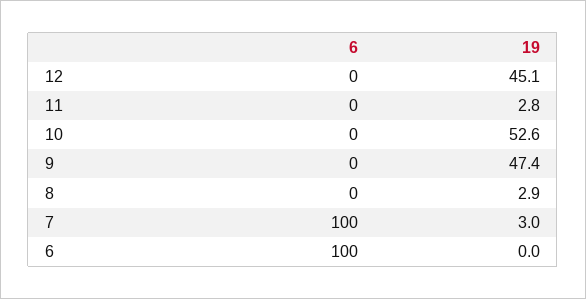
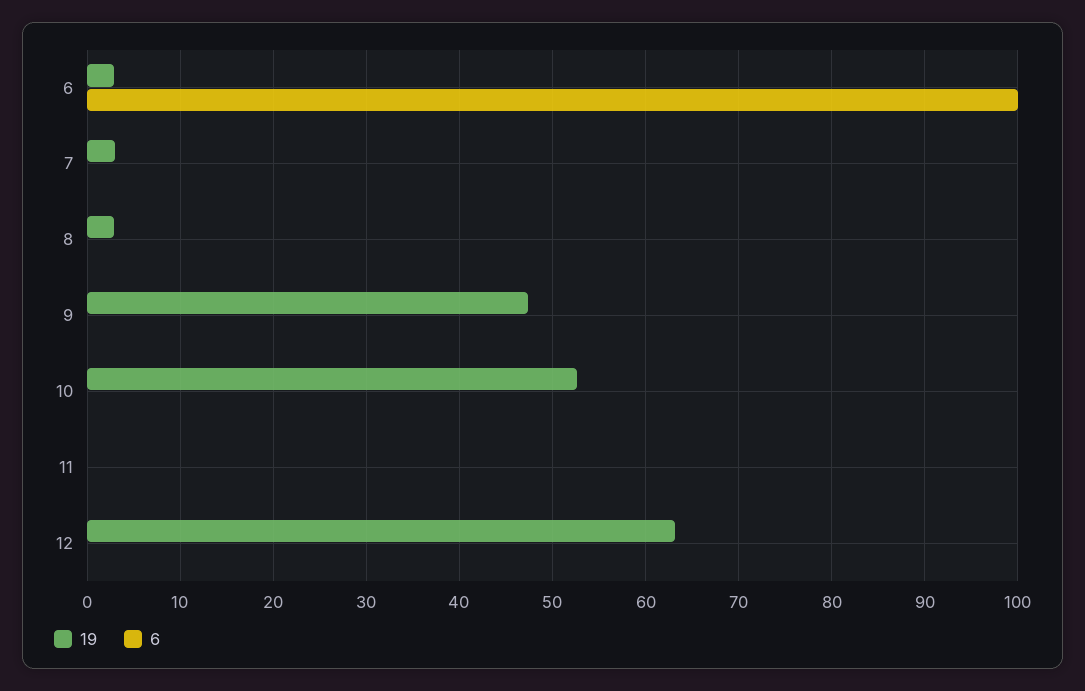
  {
    "6": {
      "12": 0,
      "11": 0,
      "10": 0,
      "9": 0,
      "8": 0,
-     "7": 100,
+     "7": 0,
      "6": 100
    },
    "19": {
-     "12": 45.1,
+     "12": 63,
-     "11": 2.8,
+     "11": 0,
      "10": 52.6,
      "9": 47.4,
      "8": 2.9,
      "7": 3,
-     "6": 0
+     "6": 3
    }
  }

